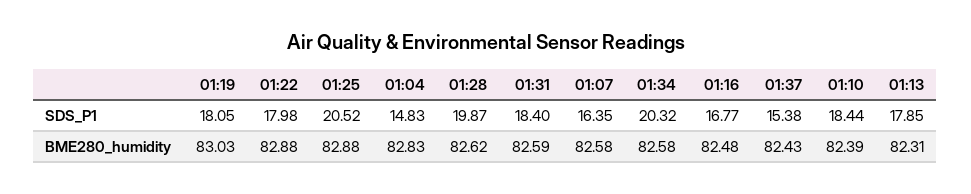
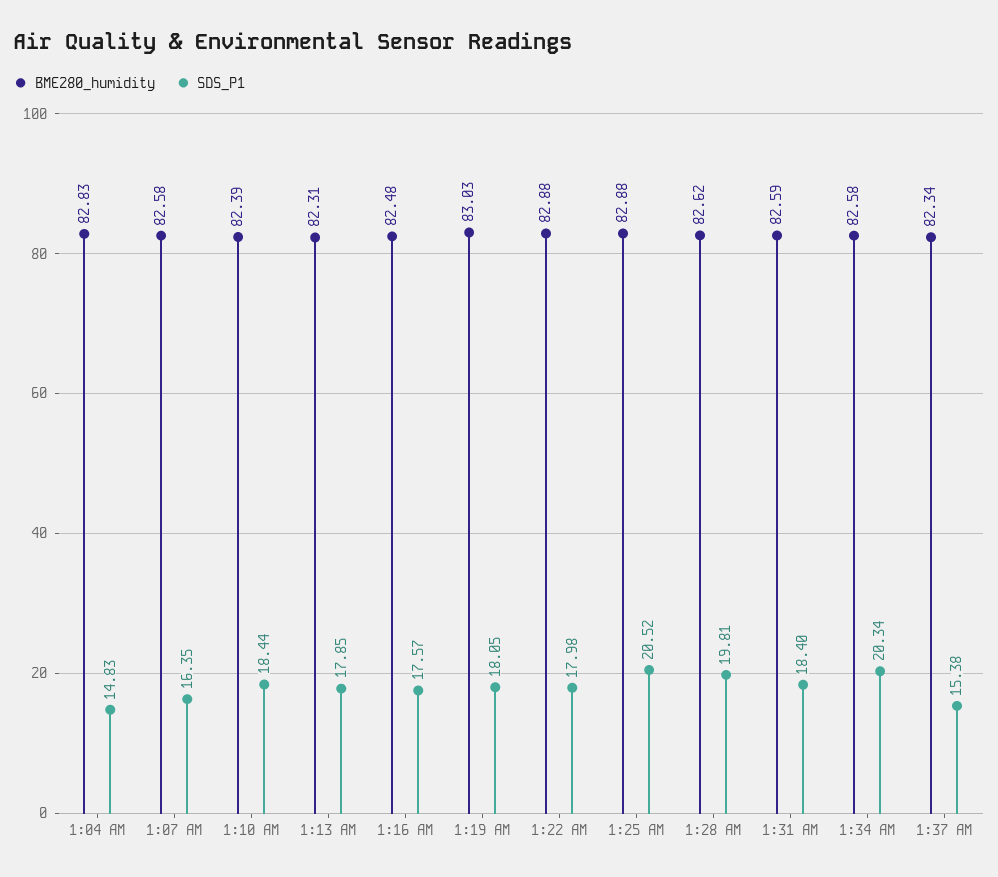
  {
    "SDS_P1": {
      "01:19": 18.05,
      "01:22": 17.98,
      "01:25": 20.52,
      "01:04": 14.83,
-     "01:28": 19.87,
+     "01:28": 19.81,
      "01:31": 18.4,
      "01:07": 16.35,
-     "01:34": 20.32,
+     "01:34": 20.34,
-     "01:16": 16.77,
+     "01:16": 17.57,
      "01:37": 15.38,
      "01:10": 18.44,
      "01:13": 17.85
    },
    "BME280_humidity": {
      "01:19": 83.03,
      "01:22": 82.88,
      "01:25": 82.88,
      "01:04": 82.83,
      "01:28": 82.62,
      "01:31": 82.59,
      "01:07": 82.58,
      "01:34": 82.58,
      "01:16": 82.48,
-     "01:37": 82.43,
+     "01:37": 82.34,
      "01:10": 82.39,
      "01:13": 82.31
    }
  }

